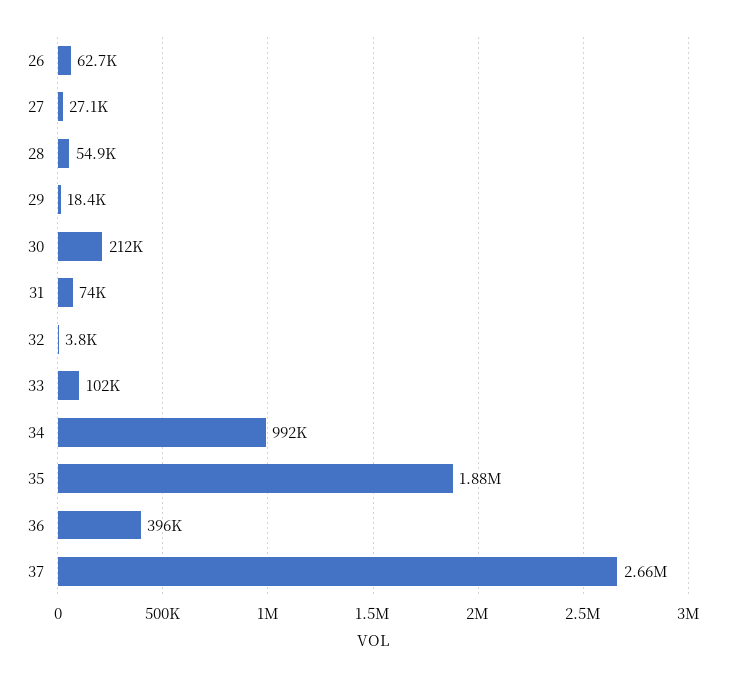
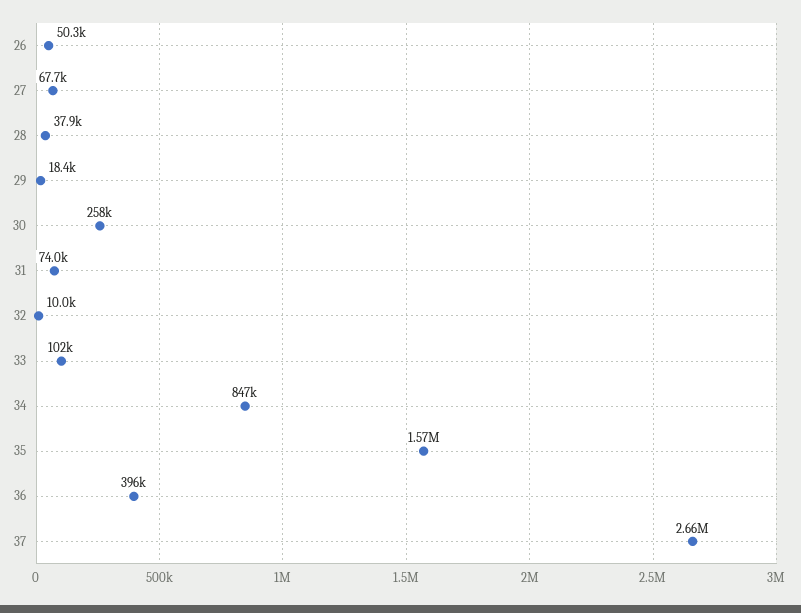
  {
-   "26": 62700,
+   "26": 50300,
-   "27": 27100,
+   "27": 67700,
-   "28": 54900,
+   "28": 37900,
    "29": 18400,
-   "30": 212000,
+   "30": 258000,
    "31": 74000,
-   "32": 3800,
+   "32": 10000,
    "33": 102000,
-   "34": 992000,
+   "34": 847000,
-   "35": 1880000,
+   "35": 1570000,
    "36": 396000,
    "37": 2660000
  }

